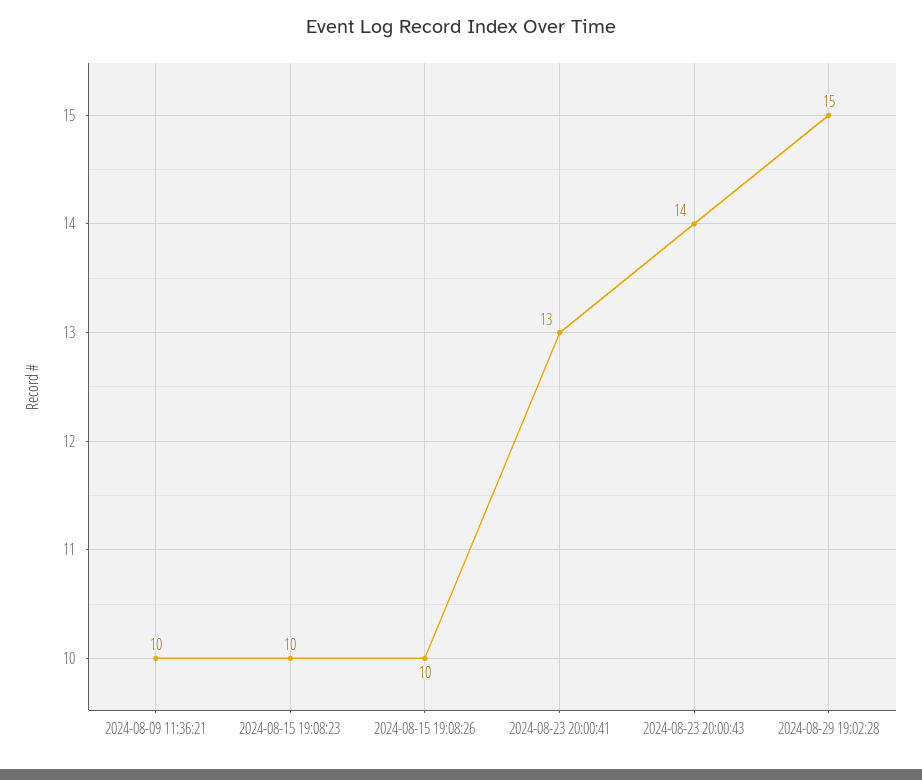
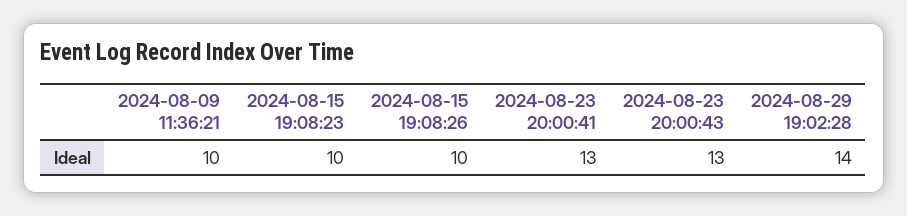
  {
    "2024-08-09 11:36:21": 10,
    "2024-08-15 19:08:23": 10,
    "2024-08-15 19:08:26": 10,
    "2024-08-23 20:00:41": 13,
-   "2024-08-23 20:00:43": 14,
+   "2024-08-23 20:00:43": 13,
-   "2024-08-29 19:02:28": 15
+   "2024-08-29 19:02:28": 14
  }

